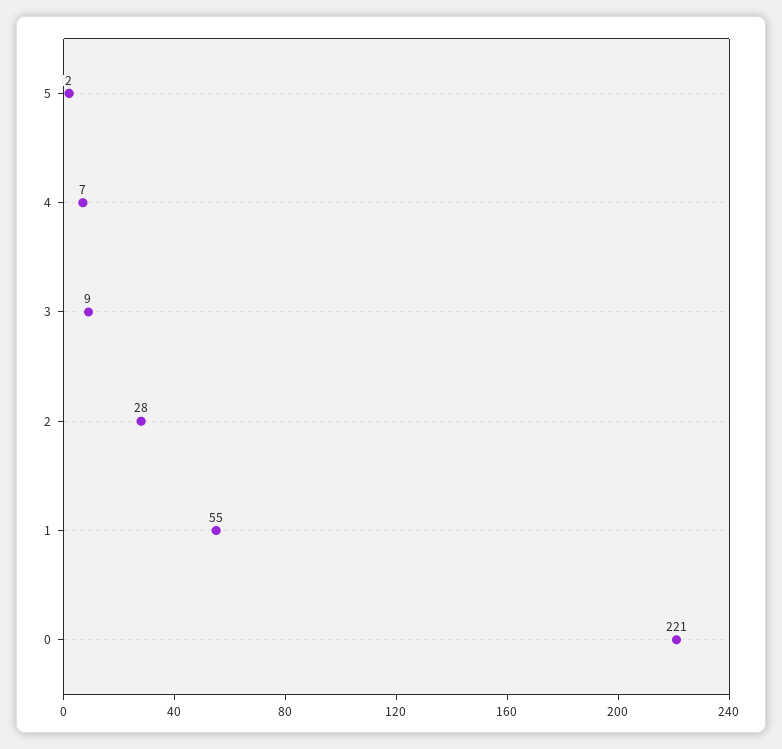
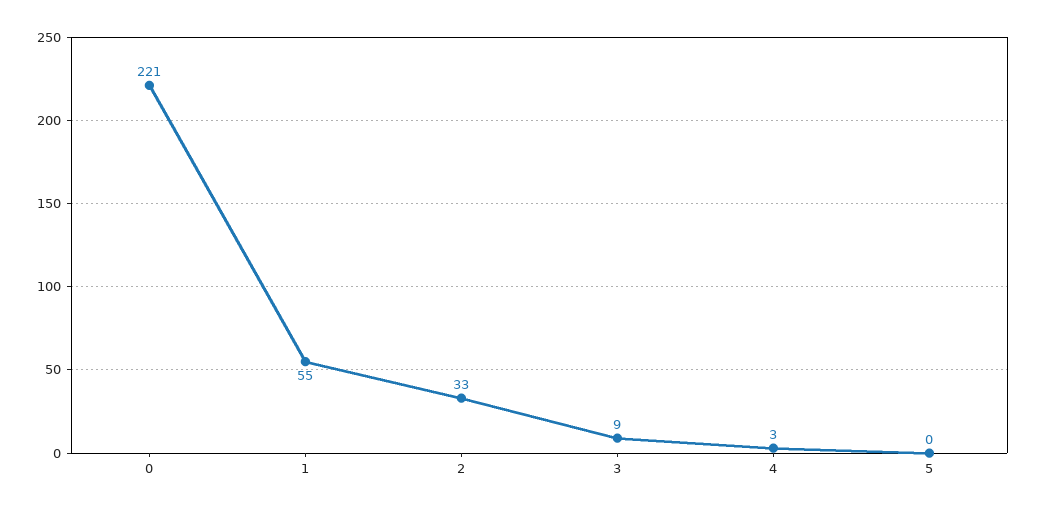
  {
-   "5": 2,
+   "5": 0,
-   "4": 7,
+   "4": 3,
    "3": 9,
-   "2": 28,
+   "2": 33,
    "1": 55,
    "0": 221
  }

